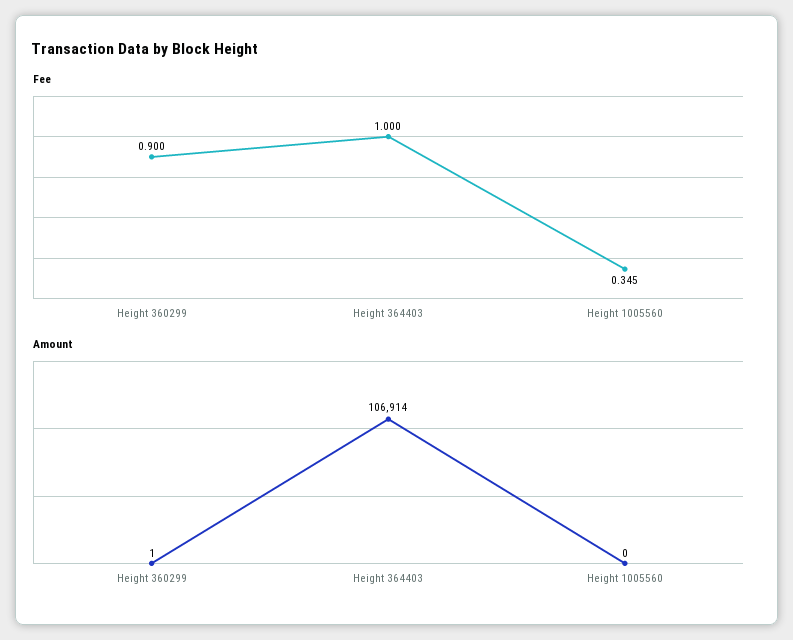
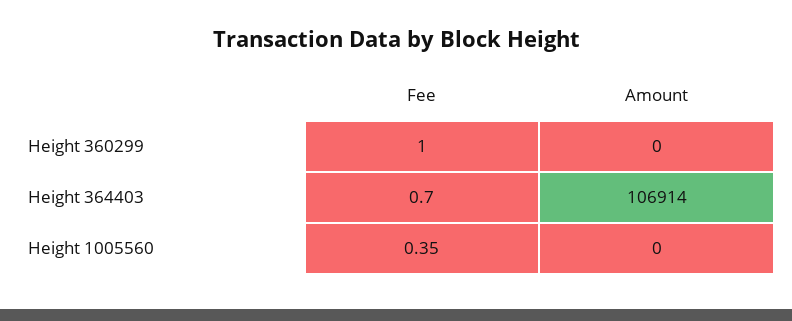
  {
    "Fee": {
-     "Height 360299": 0.9,
+     "Height 360299": 1,
-     "Height 364403": 1,
+     "Height 364403": 0.7,
      "Height 1005560": 0.345
    },
    "Amount": {
-     "Height 360299": 1,
+     "Height 360299": 0,
      "Height 364403": 106914,
      "Height 1005560": 0
    }
  }

